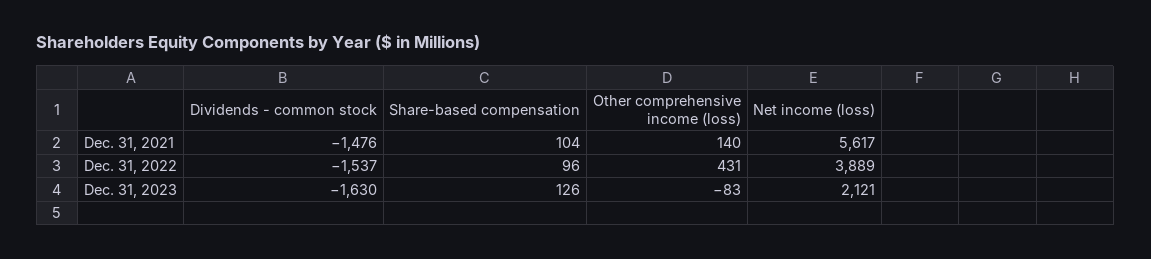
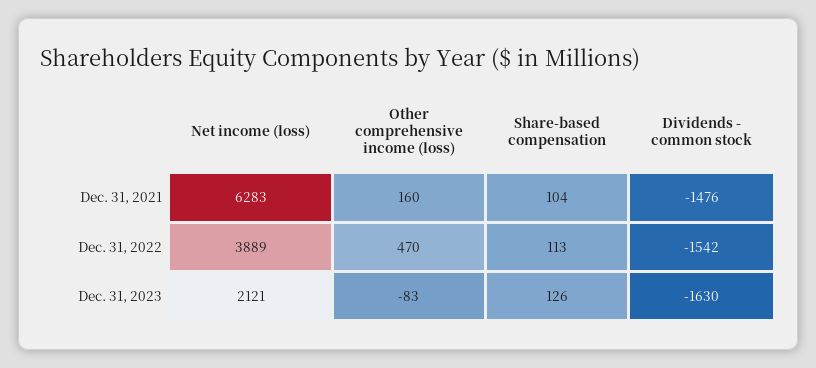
  {
    "Dividends - common stock": {
      "Dec. 31, 2021": -1476,
-     "Dec. 31, 2022": -1537,
+     "Dec. 31, 2022": -1542,
      "Dec. 31, 2023": -1630
    },
    "Share-based compensation": {
      "Dec. 31, 2021": 104,
-     "Dec. 31, 2022": 96,
+     "Dec. 31, 2022": 113,
      "Dec. 31, 2023": 126
    },
    "Other comprehensive income (loss)": {
-     "Dec. 31, 2021": 140,
+     "Dec. 31, 2021": 160,
-     "Dec. 31, 2022": 431,
+     "Dec. 31, 2022": 470,
      "Dec. 31, 2023": -83
    },
    "Net income (loss)": {
-     "Dec. 31, 2021": 5617,
+     "Dec. 31, 2021": 6283,
      "Dec. 31, 2022": 3889,
      "Dec. 31, 2023": 2121
    }
  }

